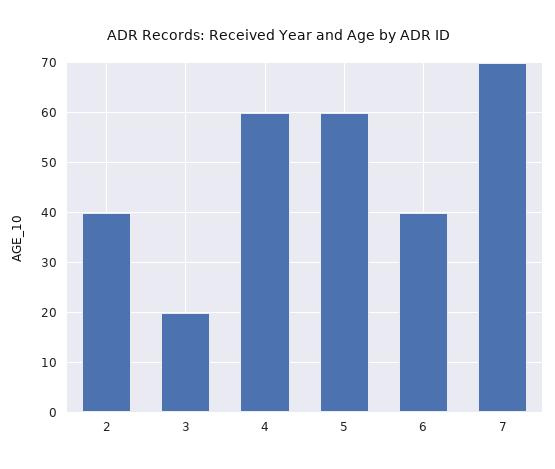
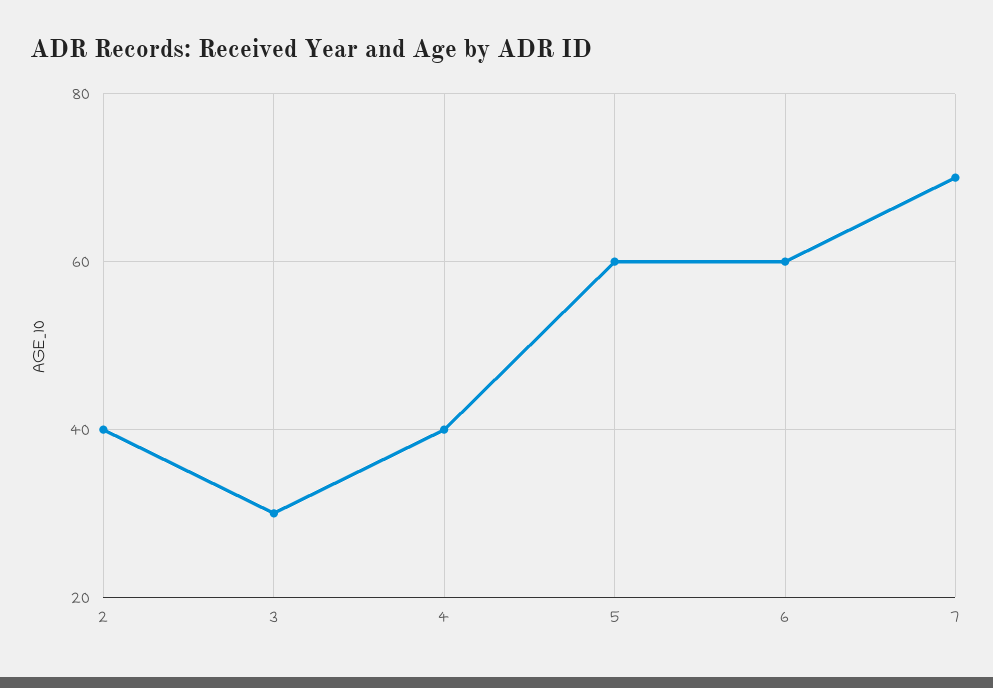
  {
    "2": 40,
-   "3": 20,
+   "3": 30,
-   "4": 60,
+   "4": 40,
    "5": 60,
-   "6": 40,
+   "6": 60,
    "7": 70
  }

